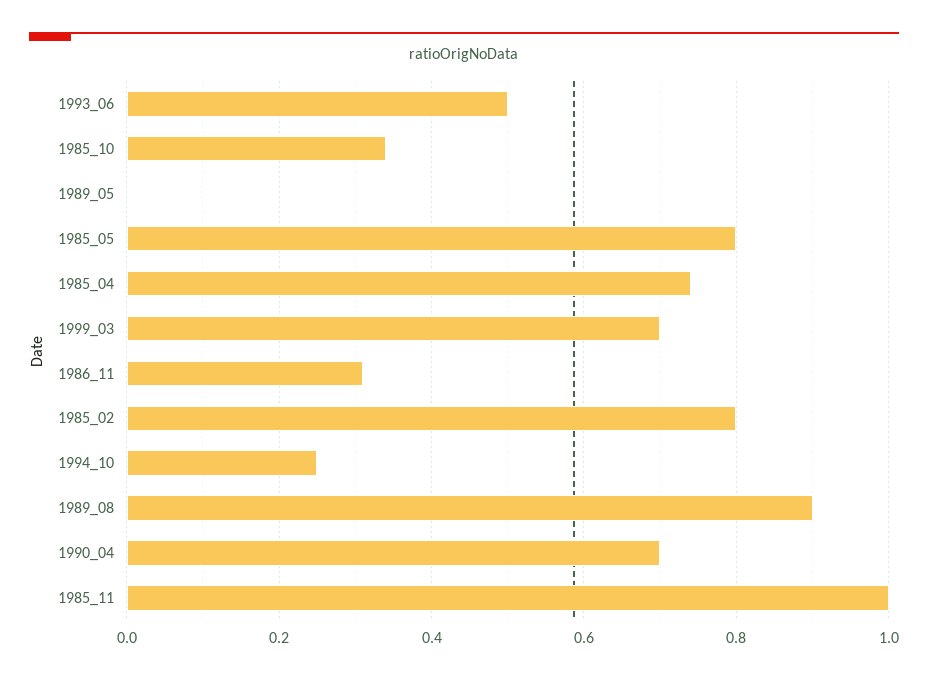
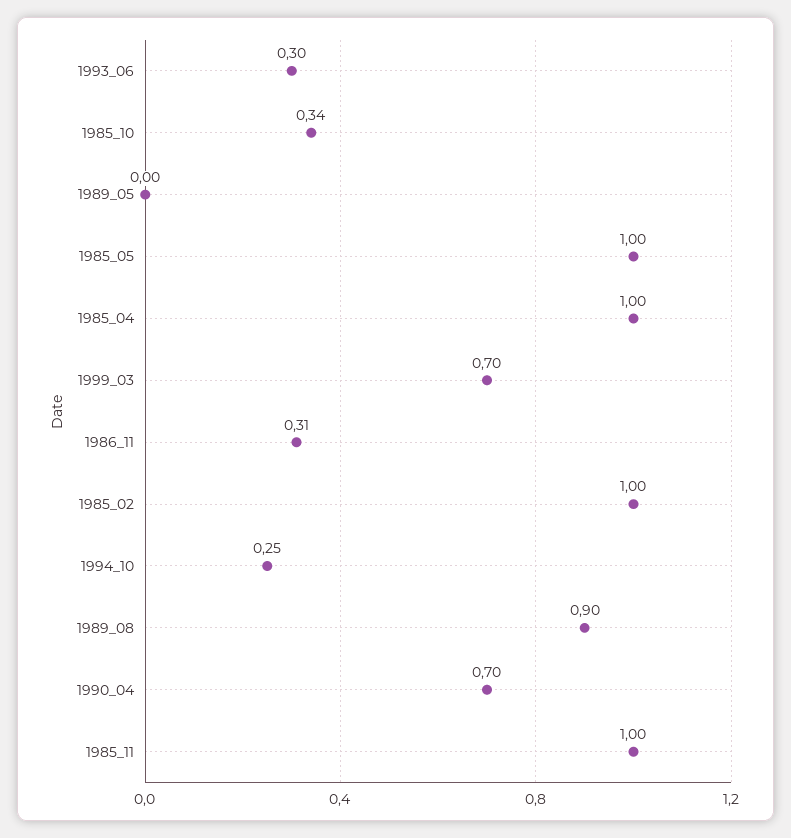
  {
-   "1993_06": 0.5,
+   "1993_06": 0.3,
    "1985_10": 0.34,
    "1989_05": 0,
-   "1985_05": 0.8,
+   "1985_05": 1,
-   "1985_04": 0.75,
+   "1985_04": 1,
    "1999_03": 0.7,
    "1986_11": 0.31,
-   "1985_02": 0.8,
+   "1985_02": 1,
    "1994_10": 0.25,
    "1989_08": 0.9,
    "1990_04": 0.7,
    "1985_11": 1
  }

